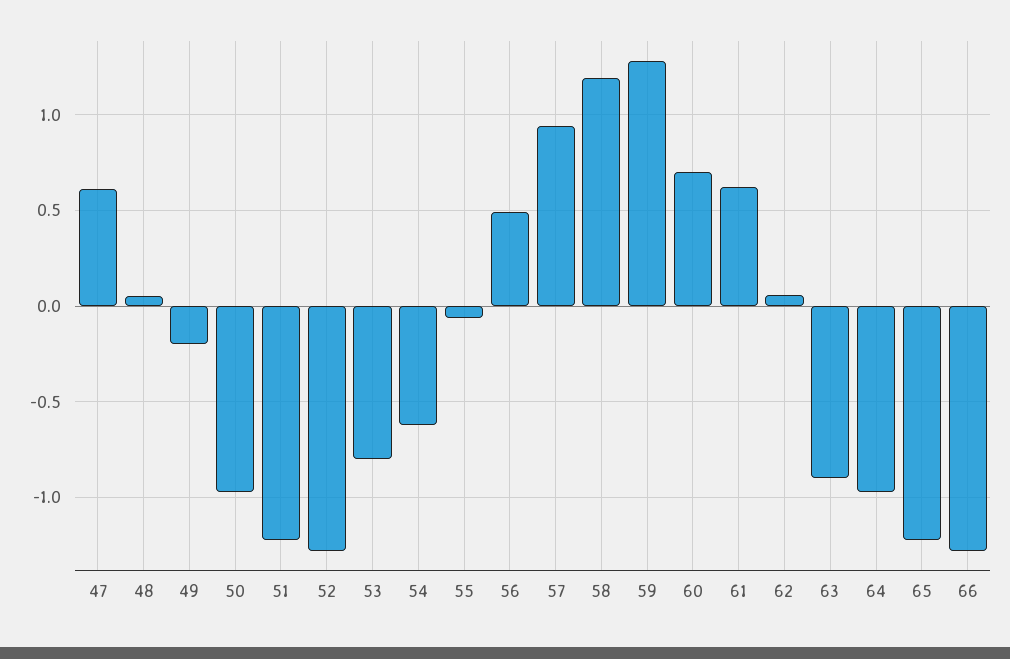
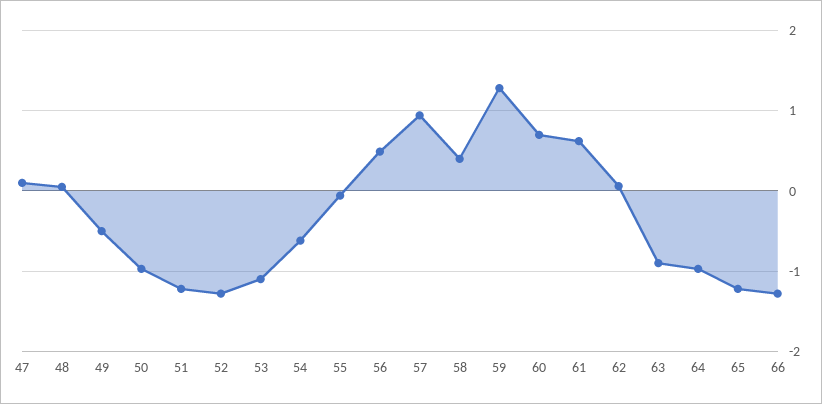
  {
-   "47": 0.6,
+   "47": 0.1,
    "48": 0.05,
-   "49": -0.2,
+   "49": -0.5,
    "50": -0.95,
    "51": -1.2,
    "52": -1.3,
-   "53": -0.8,
+   "53": -1.1,
    "54": -0.6,
    "55": -0.05,
    "56": 0.5,
    "57": 0.95,
-   "58": 1.2,
+   "58": 0.4,
    "59": 1.3,
    "60": 0.7,
    "61": 0.6,
    "62": 0.05,
    "63": -0.9,
    "64": -0.95,
    "65": -1.2,
    "66": -1.3
  }

